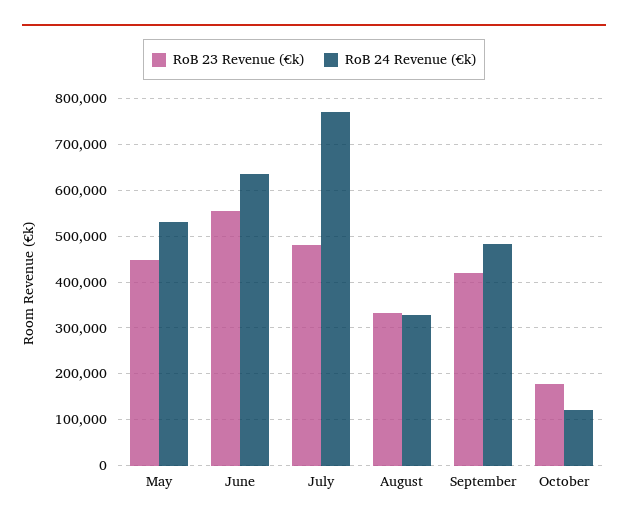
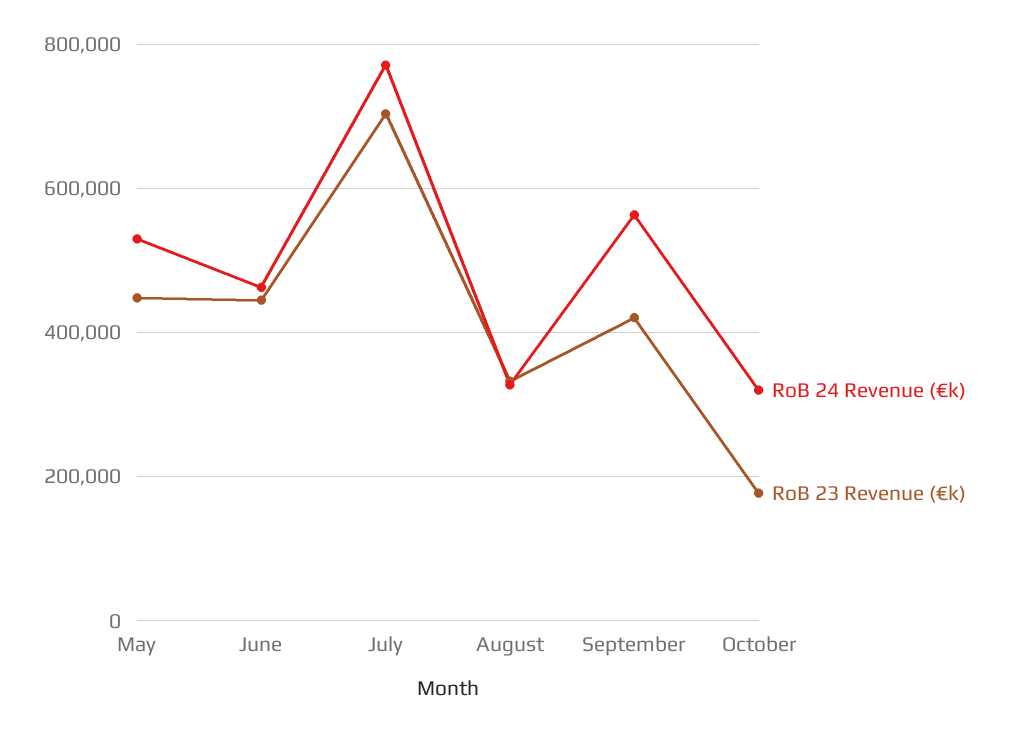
  {
    "RoB 23 Revenue (€k)": {
      "May": 440000,
-     "June": 560000,
+     "June": 440000,
-     "July": 480000,
+     "July": 700000,
      "August": 340000,
      "September": 420000,
      "October": 180000
    },
    "RoB 24 Revenue (€k)": {
      "May": 540000,
-     "June": 640000,
+     "June": 460000,
      "July": 780000,
      "August": 320000,
-     "September": 480000,
+     "September": 560000,
-     "October": 120000
+     "October": 320000
    }
  }

